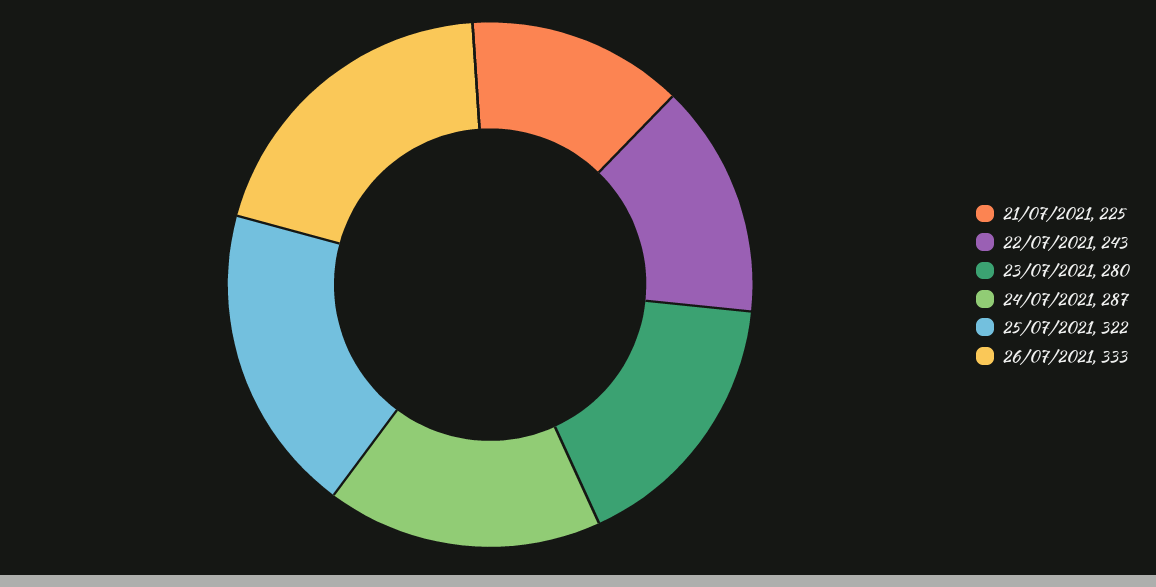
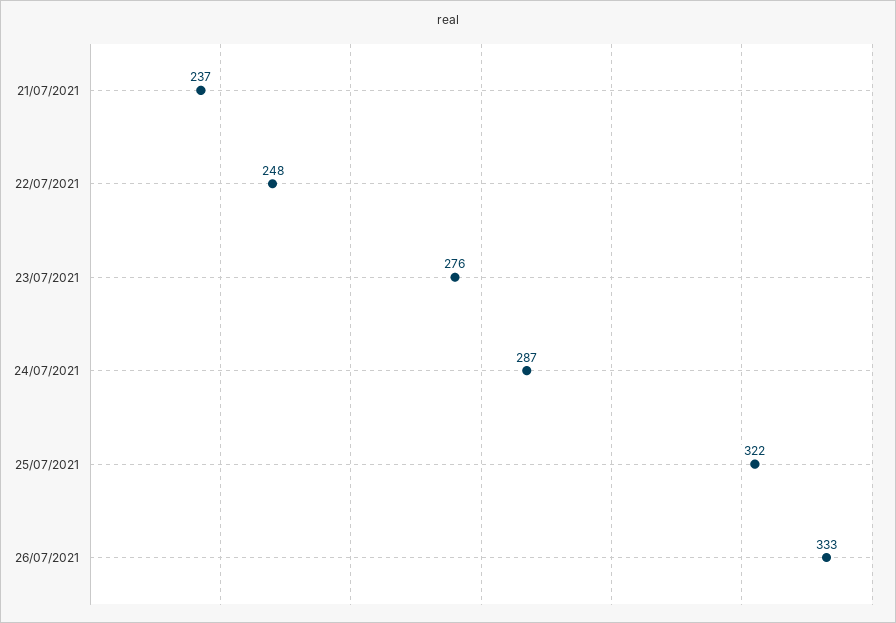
  {
-   "21/07/2021": 225,
+   "21/07/2021": 237,
-   "22/07/2021": 243,
+   "22/07/2021": 248,
-   "23/07/2021": 280,
+   "23/07/2021": 276,
    "24/07/2021": 287,
    "25/07/2021": 322,
    "26/07/2021": 333
  }

